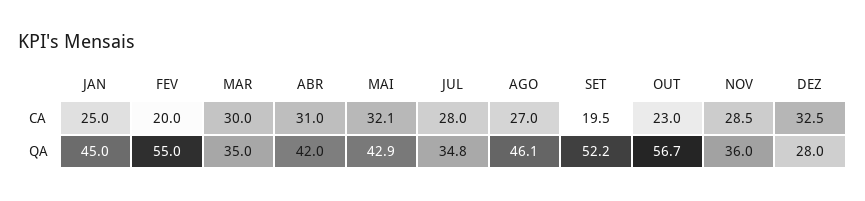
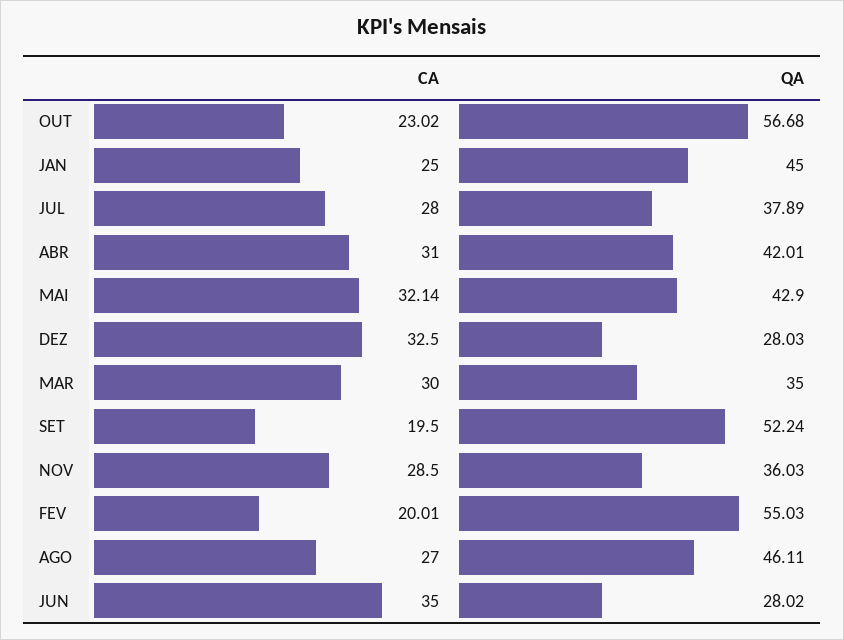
  {
    "JAN": {
      "CA": 25,
      "QA": 45
    },
    "FEV": {
      "CA": 20.01,
      "QA": 55.03
    },
    "MAR": {
      "CA": 30,
      "QA": 35
    },
    "ABR": {
      "CA": 31,
      "QA": 42.01
    },
    "MAI": {
      "CA": 32.14,
      "QA": 42.9
    },
    "JUL": {
      "CA": 28,
-     "QA": 34.8
+     "QA": 37.89
    },
    "AGO": {
      "CA": 27,
      "QA": 46.11
    },
    "SET": {
      "CA": 19.5,
      "QA": 52.24
    },
    "OUT": {
      "CA": 23.02,
      "QA": 56.68
    },
    "NOV": {
      "CA": 28.5,
      "QA": 36.03
    },
    "DEZ": {
      "CA": 32.5,
      "QA": 28.03
-   }
+   },
+   "JUN": {
+     "CA": 35,
+     "QA": 28.02
+   }
  }

